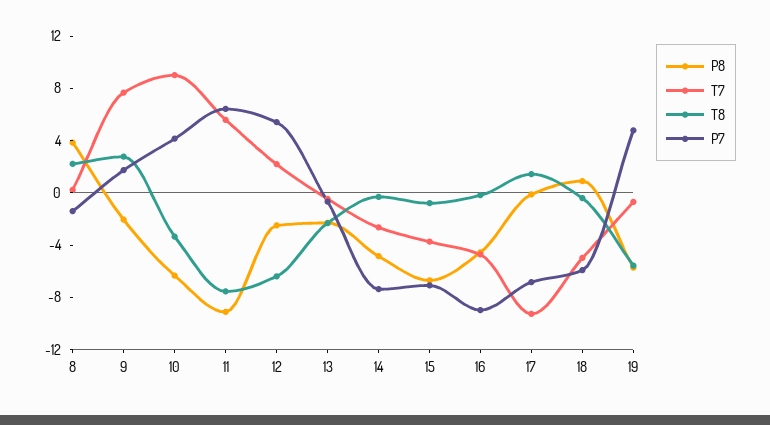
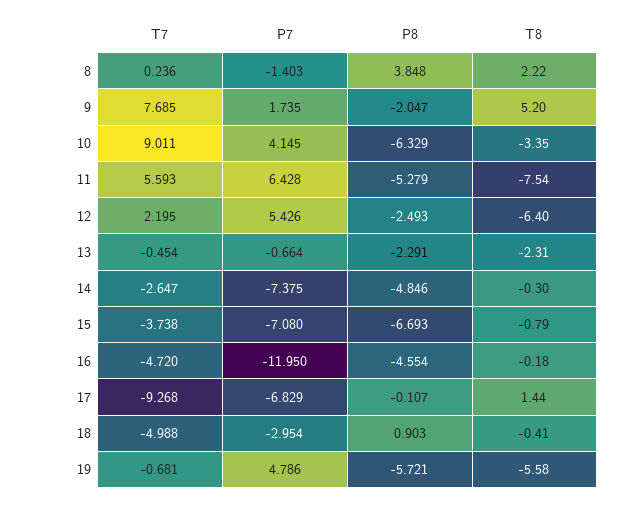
  {
    "P8": {
      "8": 3.848,
      "9": -2.047,
      "10": -6.329,
-     "11": -9,
+     "11": -5.279,
      "12": -2.493,
      "13": -2.291,
      "14": -4.846,
      "15": -6.693,
      "16": -4.554,
      "17": -0.107,
      "18": 0.903,
      "19": -5.721
    },
    "T7": {
      "8": 0.236,
      "9": 7.685,
      "10": 9.011,
      "11": 5.593,
      "12": 2.195,
      "13": -0.454,
      "14": -2.647,
      "15": -3.738,
      "16": -4.72,
      "17": -9.268,
      "18": -4.988,
      "19": -0.681
    },
    "T8": {
      "8": 2.22,
-     "9": 3,
+     "9": 5.2,
      "10": -3.35,
      "11": -7.54,
      "12": -6.4,
      "13": -2.31,
      "14": -0.3,
      "15": -0.79,
      "16": -0.18,
      "17": 1.44,
      "18": -0.41,
      "19": -5.58
    },
    "P7": {
      "8": -1.403,
      "9": 1.735,
      "10": 4.145,
      "11": 6.428,
      "12": 5.426,
      "13": -0.664,
      "14": -7.375,
      "15": -7.08,
-     "16": -9,
+     "16": -11.95,
      "17": -6.829,
-     "18": -6,
+     "18": -2.954,
      "19": 4.786
    }
  }

